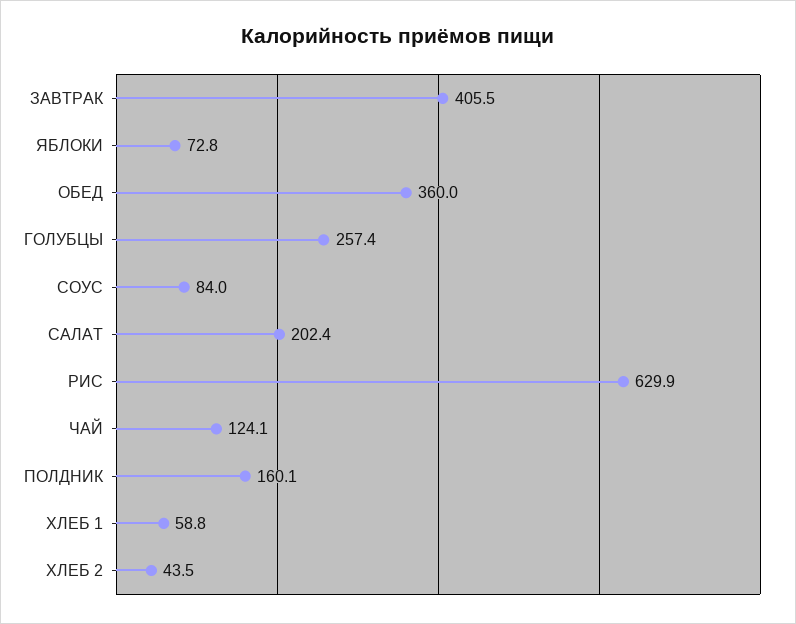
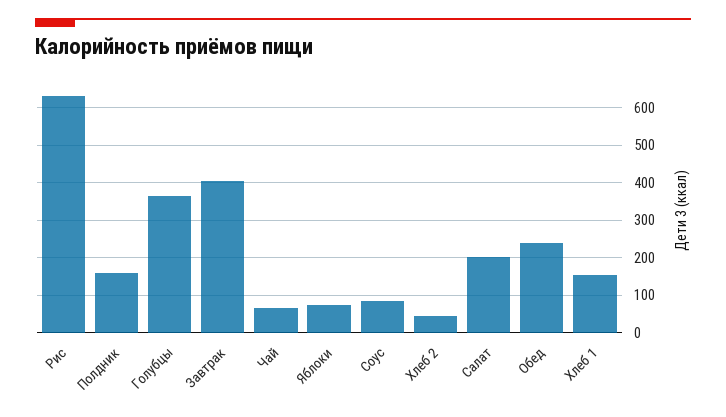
  {
    "ЗАВТРАК": 405.5,
    "ЯБЛОКИ": 72.8,
-   "ОБЕД": 360,
+   "ОБЕД": 240,
-   "ГОЛУБЦЫ": 257.4,
+   "ГОЛУБЦЫ": 360,
    "СОУС": 84,
    "САЛАТ": 202.4,
    "РИС": 629.9,
-   "ЧАЙ": 124.1,
+   "ЧАЙ": 60,
    "ПОЛДНИК": 160.1,
-   "ХЛЕБ 1": 58.8,
+   "ХЛЕБ 1": 160,
    "ХЛЕБ 2": 43.5
  }

